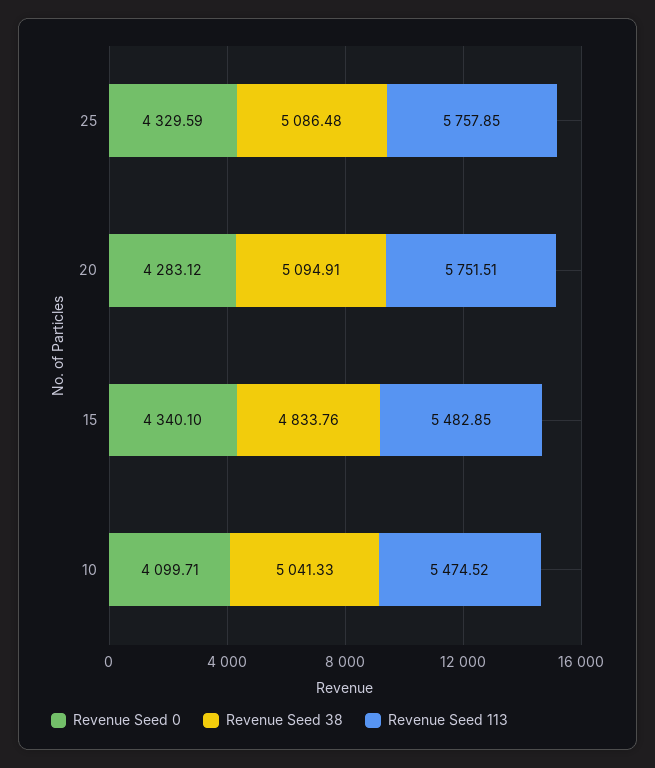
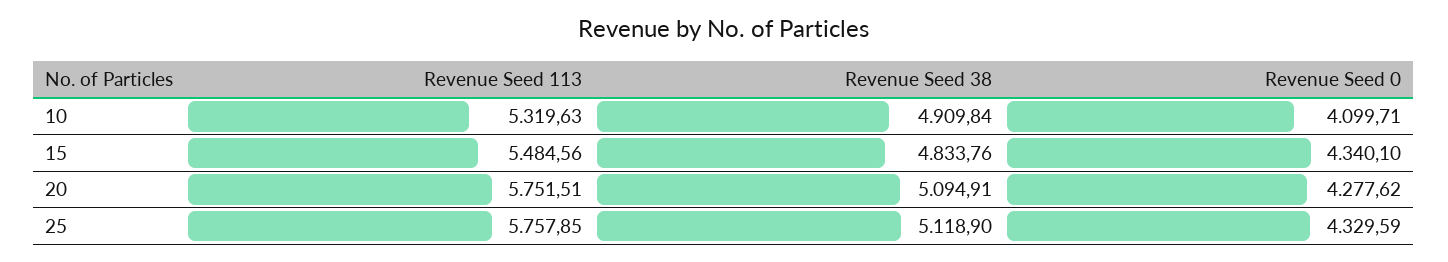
  {
    "Revenue Seed 0": {
      "25": 4329.59,
-     "20": 4283.12,
+     "20": 4277.62,
      "15": 4340.1,
      "10": 4099.71
    },
    "Revenue Seed 38": {
-     "25": 5086.48,
+     "25": 5118.9,
      "20": 5094.91,
      "15": 4833.76,
-     "10": 5041.33
+     "10": 4909.84
    },
    "Revenue Seed 113": {
      "25": 5757.85,
      "20": 5751.51,
-     "15": 5482.85,
+     "15": 5484.56,
-     "10": 5474.52
+     "10": 5319.63
    }
  }

